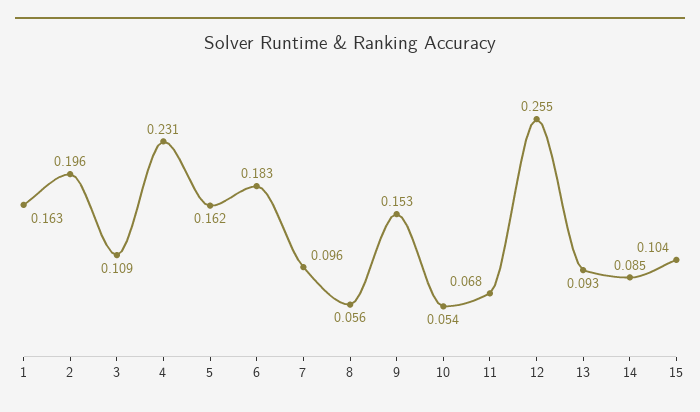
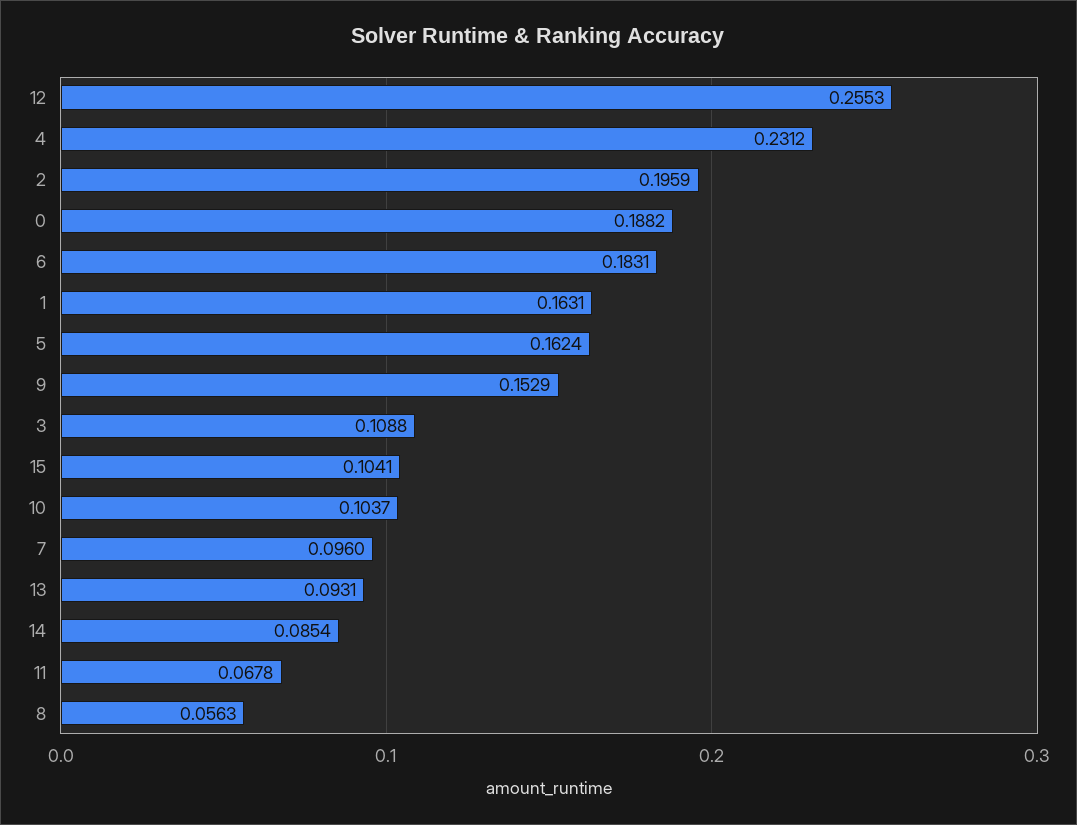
  {
    "1": 0.1631,
    "2": 0.1959,
    "3": 0.1088,
    "4": 0.2312,
    "5": 0.1624,
    "6": 0.1831,
    "7": 0.096,
    "8": 0.0563,
    "9": 0.1529,
-   "10": 0.054,
+   "10": 0.1037,
    "11": 0.0678,
    "12": 0.2553,
    "13": 0.0931,
    "14": 0.0854,
-   "15": 0.1041
+   "15": 0.1041,
+   "0": 0.1882
  }

